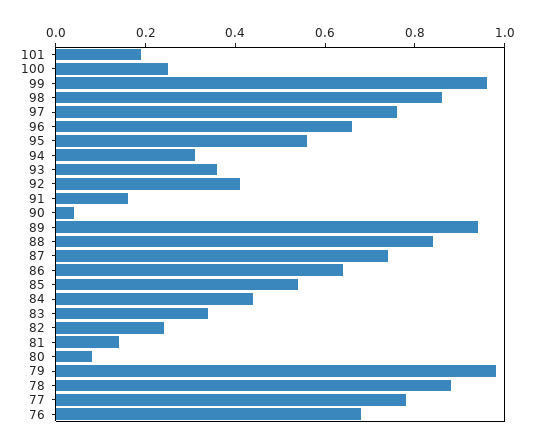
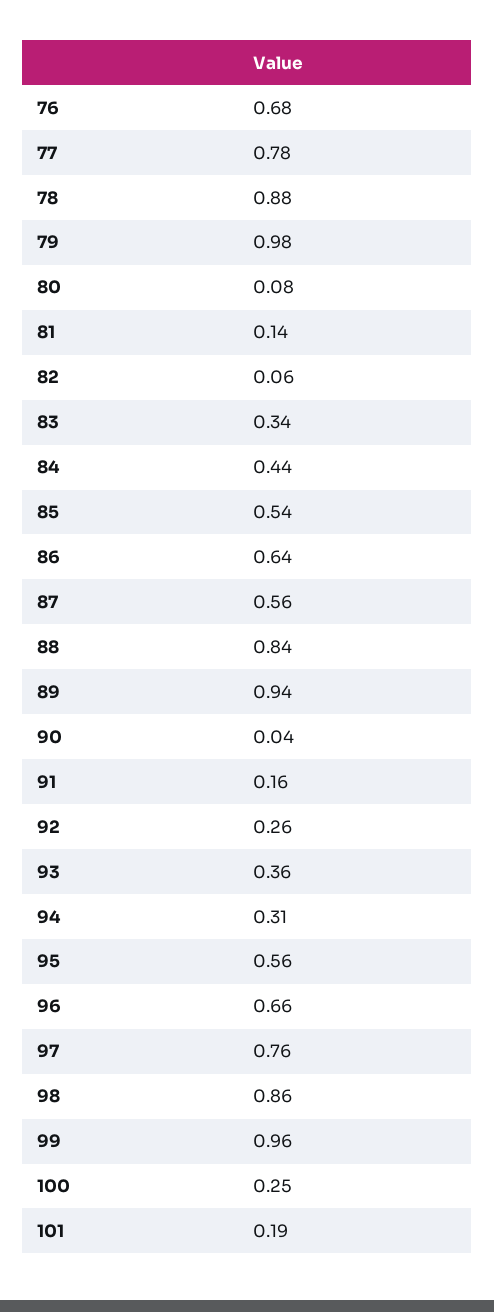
  {
    "101": 0.19,
    "100": 0.25,
    "99": 0.96,
    "98": 0.86,
    "97": 0.76,
    "96": 0.66,
    "95": 0.56,
    "94": 0.31,
    "93": 0.36,
-   "92": 0.4,
+   "92": 0.26,
    "91": 0.16,
    "90": 0.04,
    "89": 0.94,
    "88": 0.84,
-   "87": 0.75,
+   "87": 0.56,
    "86": 0.64,
    "85": 0.54,
    "84": 0.44,
    "83": 0.34,
-   "82": 0.25,
+   "82": 0.06,
    "81": 0.14,
    "80": 0.08,
    "79": 0.98,
    "78": 0.88,
    "77": 0.78,
    "76": 0.68
  }

